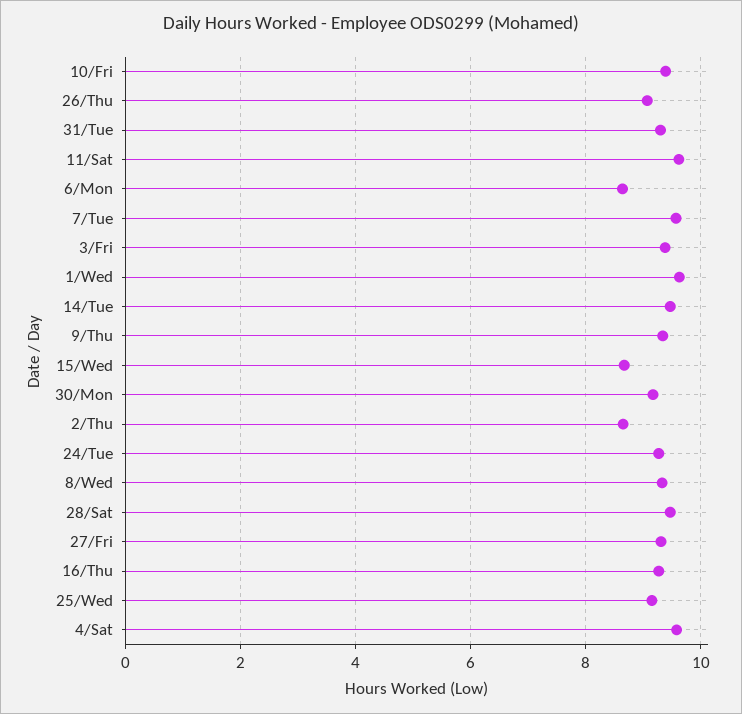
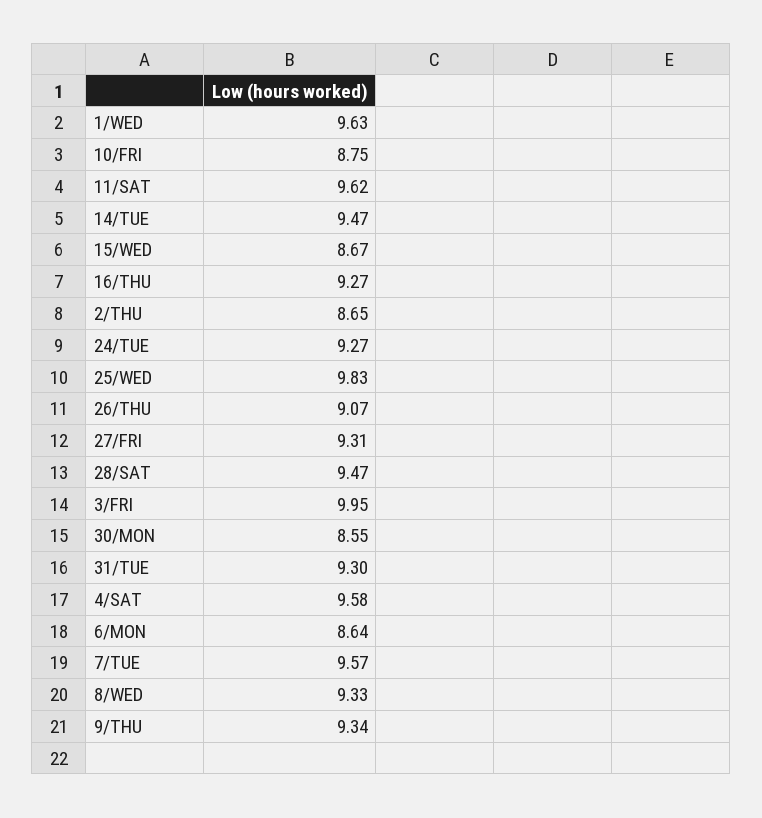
  {
-   "10/Fri": 9.4,
+   "10/Fri": 8.75,
    "26/Thu": 9.07,
    "31/Tue": 9.3,
    "11/Sat": 9.62,
    "6/Mon": 8.64,
    "7/Tue": 9.57,
-   "3/Fri": 9.4,
+   "3/Fri": 9.95,
    "1/Wed": 9.63,
    "14/Tue": 9.47,
    "9/Thu": 9.34,
    "15/Wed": 8.67,
-   "30/Mon": 9.2,
+   "30/Mon": 8.55,
    "2/Thu": 8.65,
    "24/Tue": 9.27,
    "8/Wed": 9.33,
    "28/Sat": 9.47,
    "27/Fri": 9.31,
    "16/Thu": 9.27,
-   "25/Wed": 9.2,
+   "25/Wed": 9.83,
    "4/Sat": 9.58
  }

